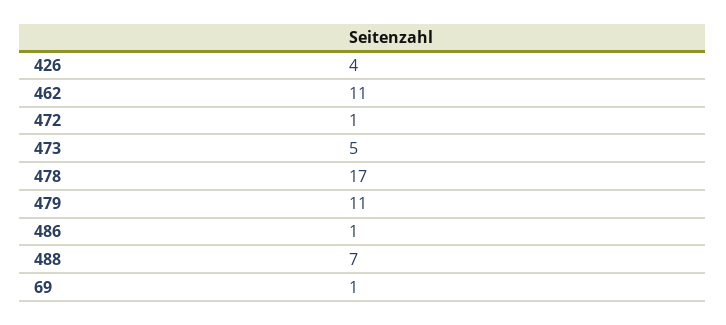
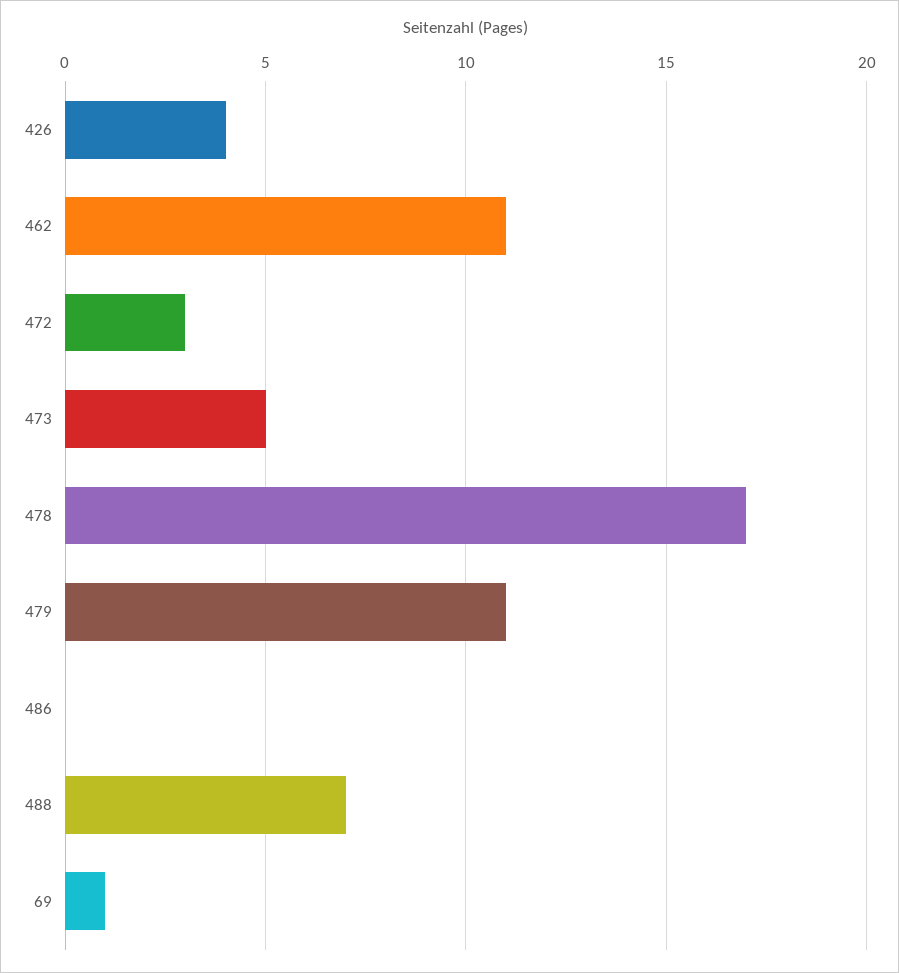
  {
    "426": 4,
    "462": 11,
-   "472": 1,
+   "472": 3,
    "473": 5,
    "478": 17,
    "479": 11,
-   "486": 1,
+   "486": 0,
    "488": 7,
    "69": 1
  }

